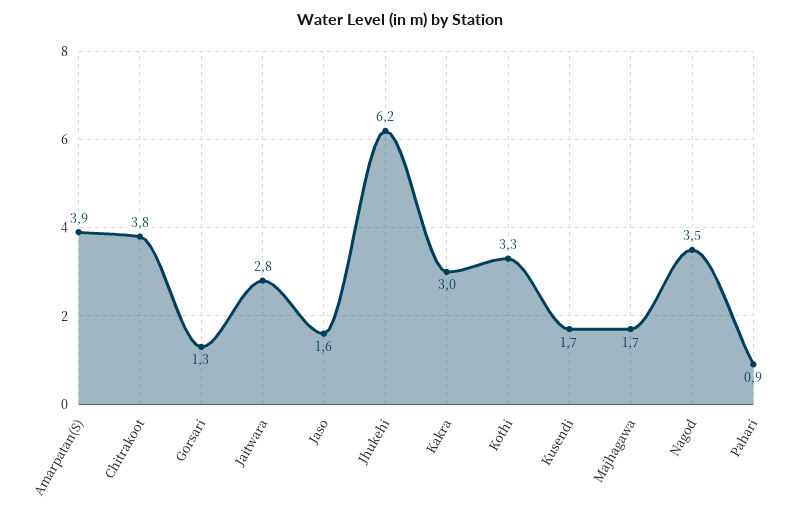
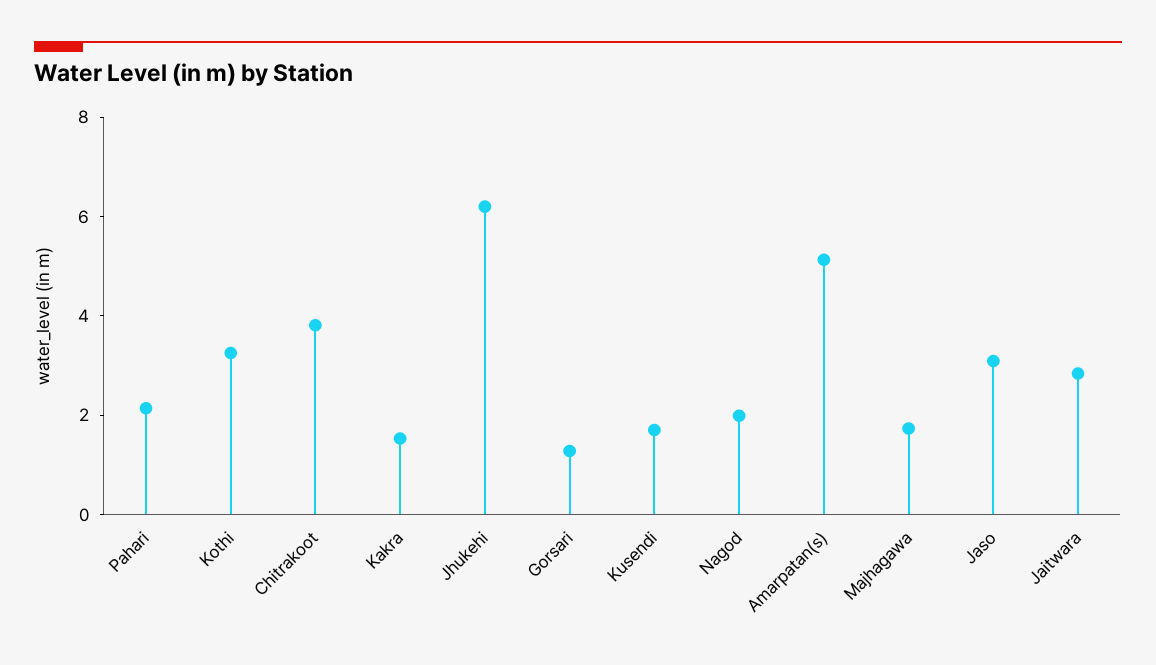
  {
-   "Amarpatan(S)": 3.9,
+   "Amarpatan(S)": 5,
    "Chitrakoot": 3.8,
    "Gorsari": 1.3,
    "Jaitwara": 2.8,
-   "Jaso": 1.6,
+   "Jaso": 3,
    "Jhukehi": 6.2,
-   "Kakra": 3,
+   "Kakra": 1.5,
    "Kothi": 3.3,
    "Kusendi": 1.7,
    "Majhagawa": 1.7,
-   "Nagod": 3.5,
+   "Nagod": 2,
-   "Pahari": 0.9
+   "Pahari": 2
  }

